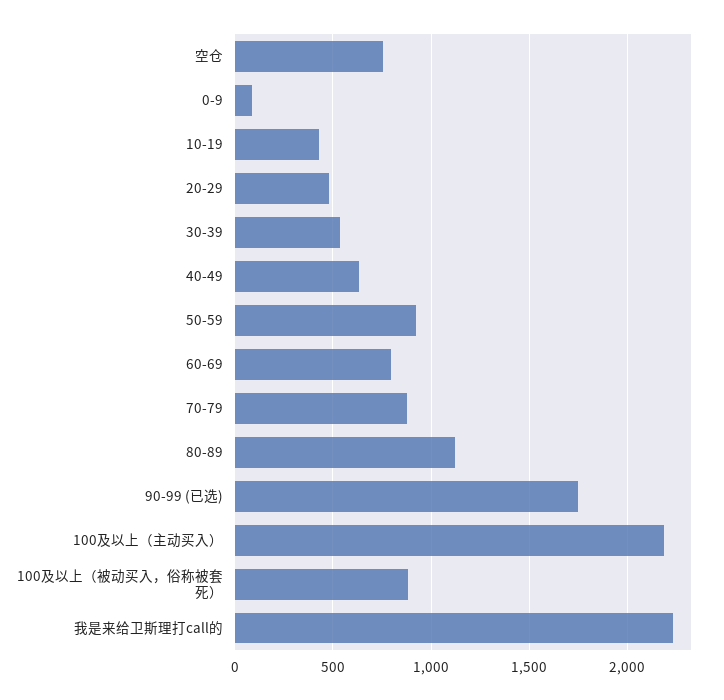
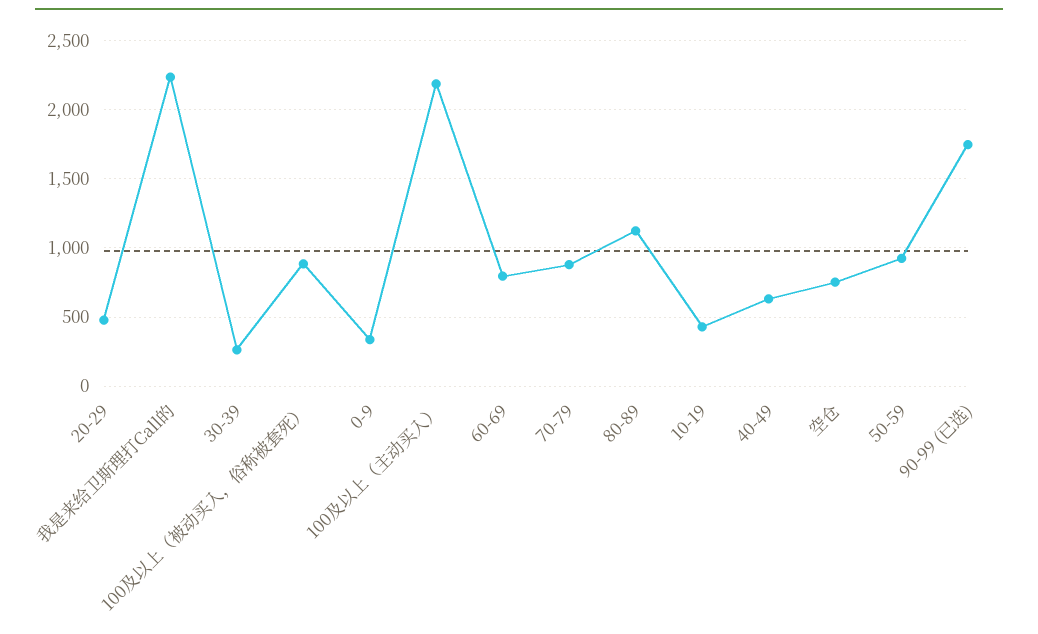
  {
    "空仓": 750,
-   "0-9": 100,
+   "0-9": 350,
    "10-19": 450,
    "20-29": 500,
-   "30-39": 550,
+   "30-39": 250,
    "40-49": 650,
    "50-59": 900,
    "60-69": 800,
    "70-79": 900,
    "80-89": 1100,
    "90-99 (已选)": 1750,
    "100及以上（主动买入）": 2200,
    "100及以上（被动买入，俗称被套死）": 900,
    "我是来给卫斯理打call的": 2250
  }

